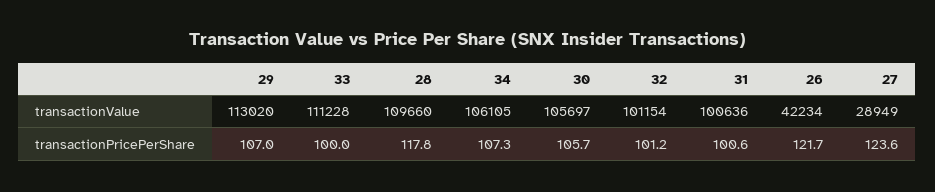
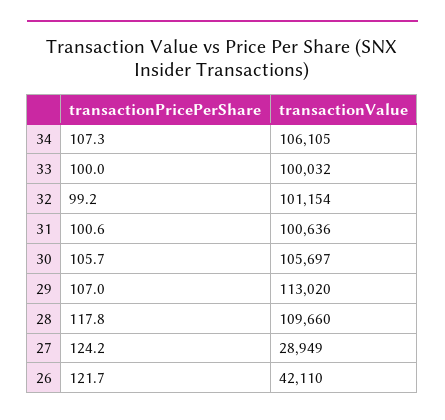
  {
    "29": {
      "transactionValue": 113020,
      "transactionPricePerShare": 107
    },
    "33": {
-     "transactionValue": 111228,
+     "transactionValue": 100032,
      "transactionPricePerShare": 100
    },
    "28": {
      "transactionValue": 109660,
      "transactionPricePerShare": 117.8
    },
    "34": {
      "transactionValue": 106105,
      "transactionPricePerShare": 107.3
    },
    "30": {
      "transactionValue": 105697,
      "transactionPricePerShare": 105.7
    },
    "32": {
      "transactionValue": 101154,
-     "transactionPricePerShare": 101.2
+     "transactionPricePerShare": 99.2
    },
    "31": {
      "transactionValue": 100636,
      "transactionPricePerShare": 100.6
    },
    "26": {
-     "transactionValue": 42234,
+     "transactionValue": 42110,
      "transactionPricePerShare": 121.7
    },
    "27": {
      "transactionValue": 28949,
-     "transactionPricePerShare": 123.6
+     "transactionPricePerShare": 124.2
    }
  }

